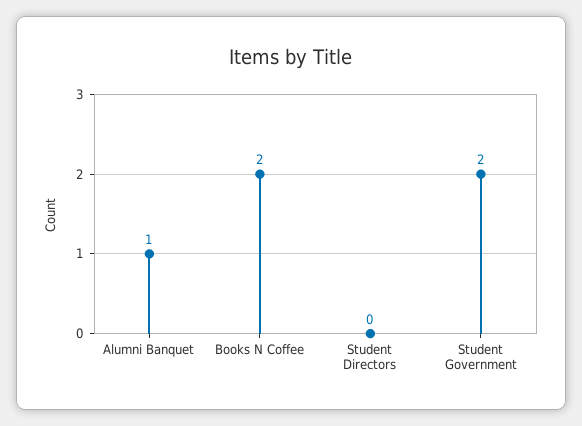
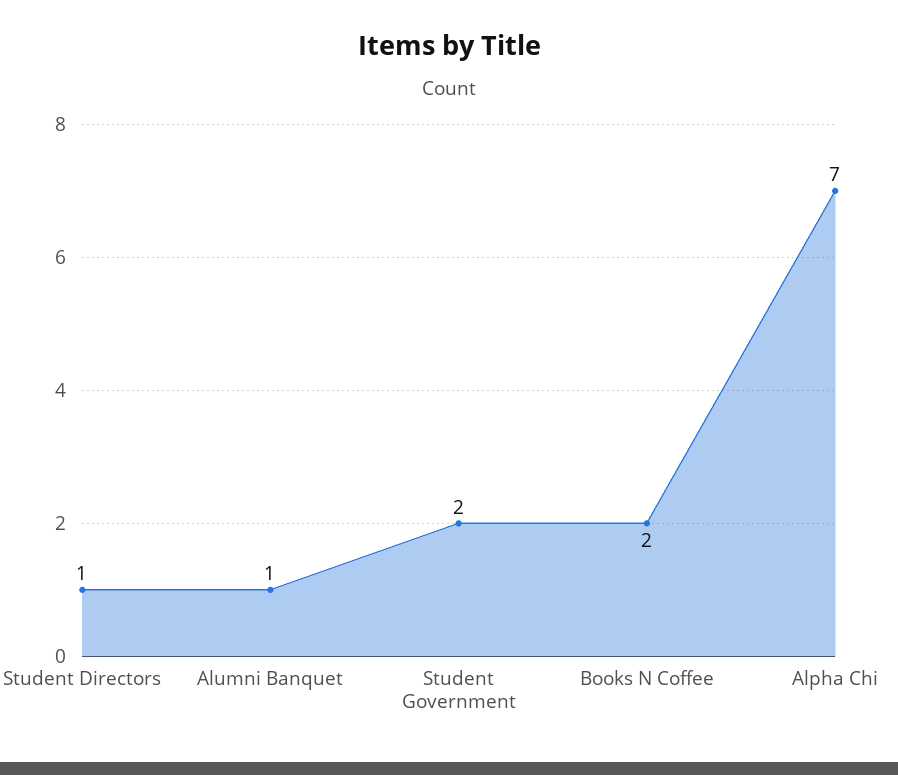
  {
    "Alumni Banquet": 1,
    "Books N Coffee": 2,
-   "Student Directors": 0,
+   "Student Directors": 1,
-   "Student Government": 2
+   "Student Government": 2,
+   "Alpha Chi": 7
  }

